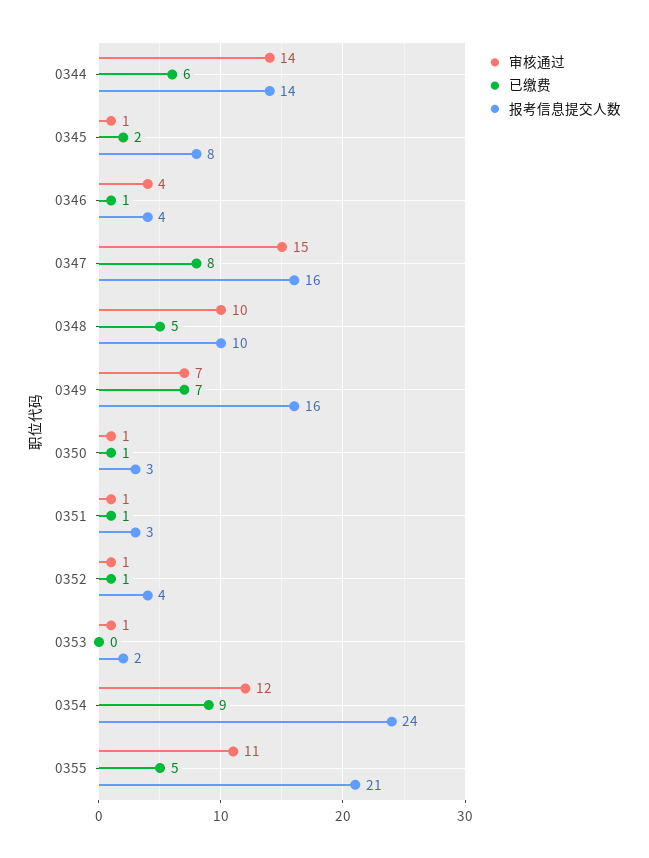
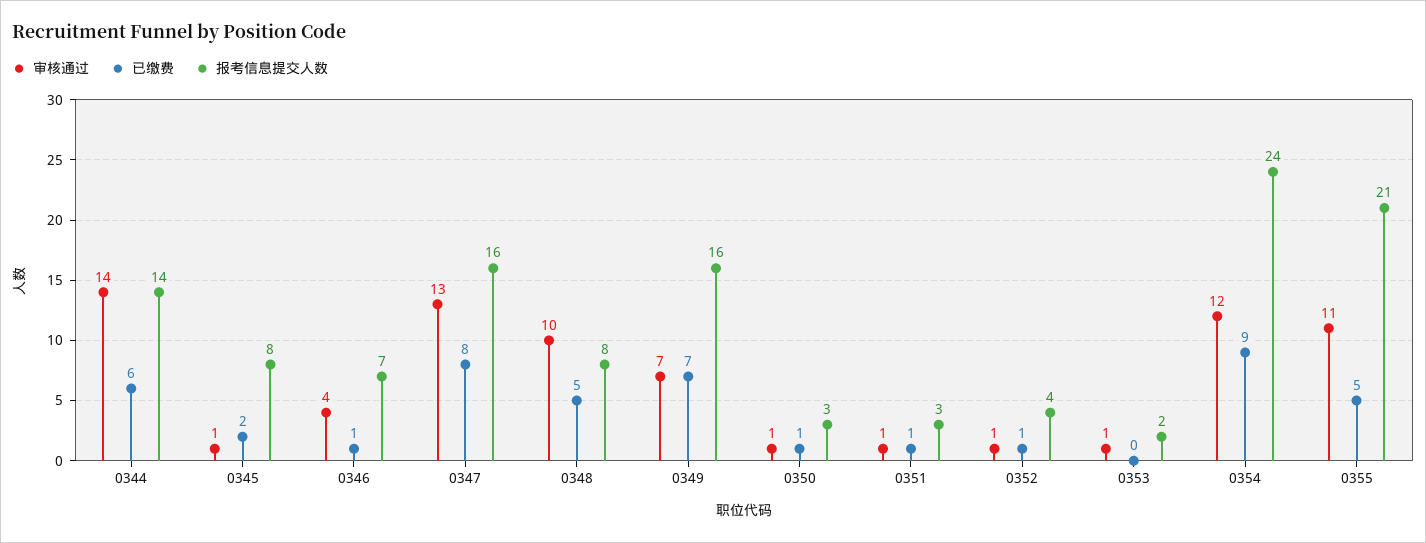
  {
    "审核通过": {
      "0344": 14,
      "0345": 1,
      "0346": 4,
-     "0347": 15,
+     "0347": 13,
      "0348": 10,
      "0349": 7,
      "0350": 1,
      "0351": 1,
      "0352": 1,
      "0353": 1,
      "0354": 12,
      "0355": 11
    },
    "已缴费": {
      "0344": 6,
      "0345": 2,
      "0346": 1,
      "0347": 8,
      "0348": 5,
      "0349": 7,
      "0350": 1,
      "0351": 1,
      "0352": 1,
      "0353": 0,
      "0354": 9,
      "0355": 5
    },
    "报考信息提交人数": {
      "0344": 14,
      "0345": 8,
-     "0346": 4,
+     "0346": 7,
      "0347": 16,
-     "0348": 10,
+     "0348": 8,
      "0349": 16,
      "0350": 3,
      "0351": 3,
      "0352": 4,
      "0353": 2,
      "0354": 24,
      "0355": 21
    }
  }

